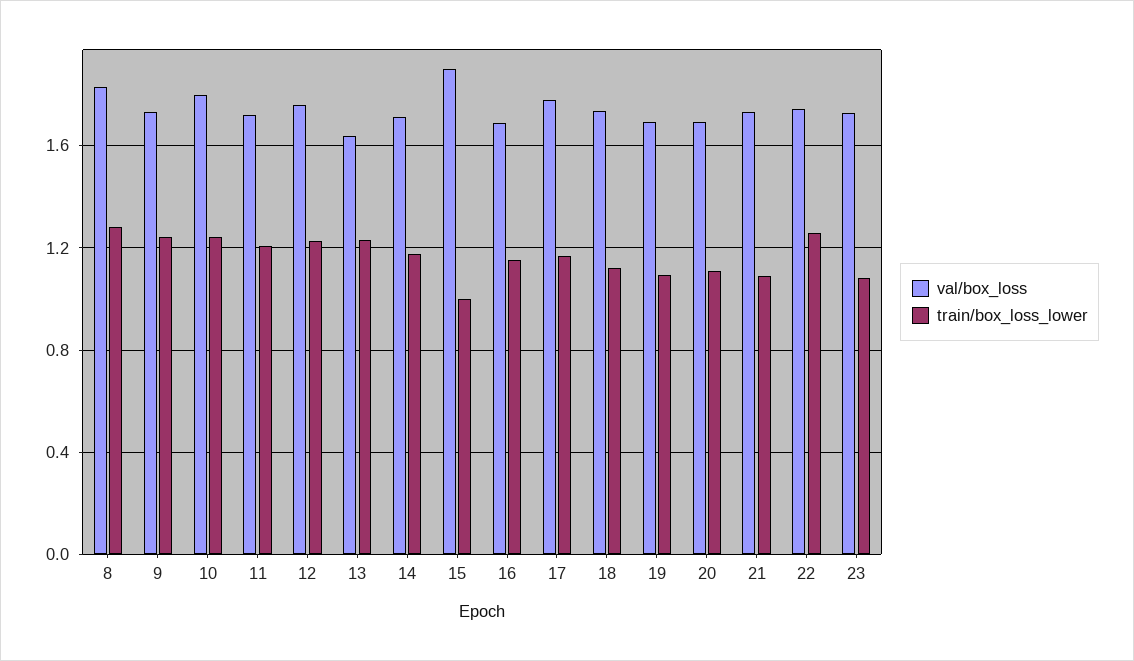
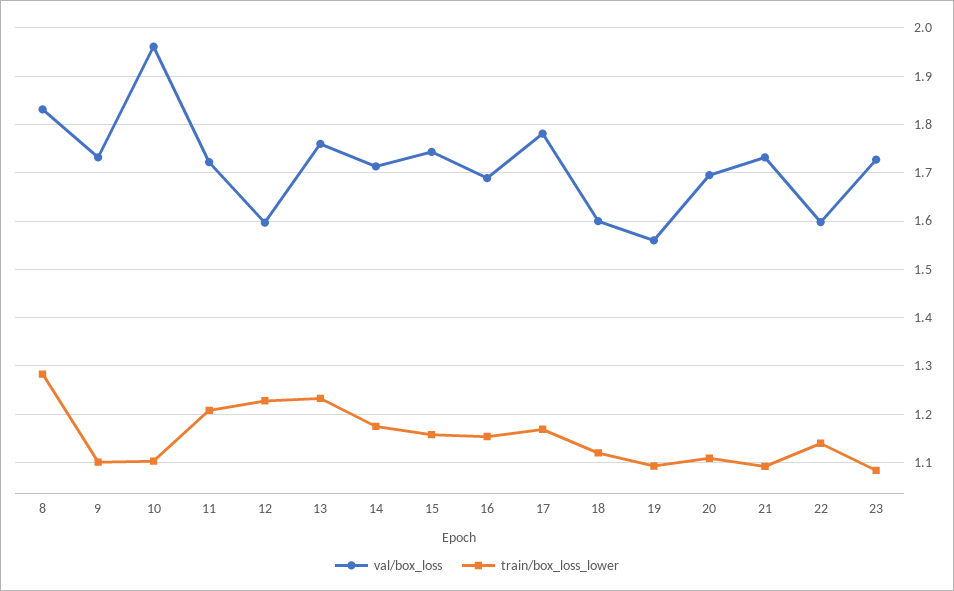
  {
    "val/box_loss": {
      "8": 1.84,
      "9": 1.74,
-     "10": 1.8,
+     "10": 1.96,
      "11": 1.72,
-     "12": 1.75,
+     "12": 1.6,
-     "13": 1.65,
+     "13": 1.76,
      "14": 1.72,
-     "15": 1.9,
+     "15": 1.74,
      "16": 1.68,
      "17": 1.78,
-     "18": 1.75,
+     "18": 1.6,
-     "19": 1.7,
+     "19": 1.56,
      "20": 1.7,
      "21": 1.74,
-     "22": 1.75,
+     "22": 1.6,
      "23": 1.72
    },
    "train/box_loss_lower": {
      "8": 1.28,
-     "9": 1.25,
+     "9": 1.1,
-     "10": 1.25,
+     "10": 1.1,
      "11": 1.2,
      "12": 1.22,
      "13": 1.24,
      "14": 1.18,
-     "15": 1,
+     "15": 1.16,
      "16": 1.16,
      "17": 1.16,
      "18": 1.12,
      "19": 1.1,
      "20": 1.1,
      "21": 1.1,
-     "22": 1.25,
+     "22": 1.14,
      "23": 1.08
    }
  }

